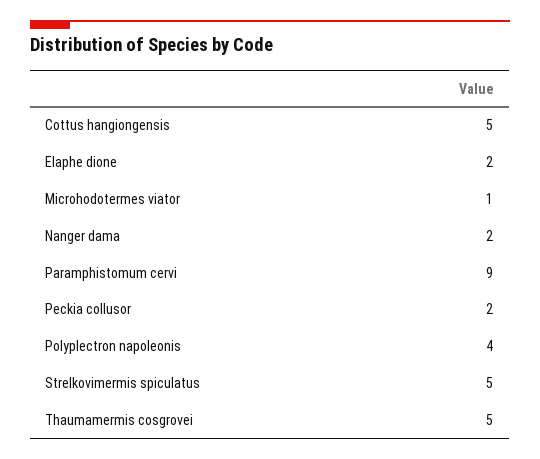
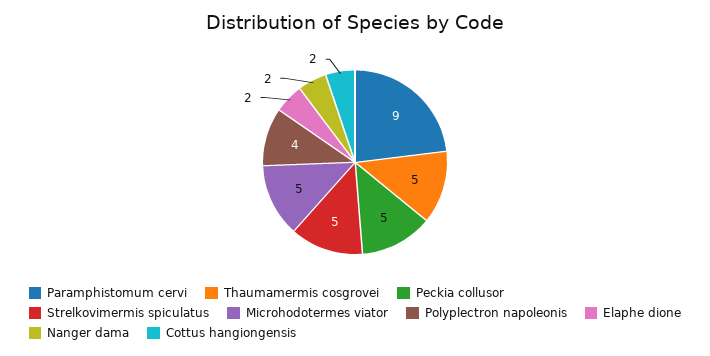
  {
-   "Cottus hangiongensis": 5,
+   "Cottus hangiongensis": 2,
    "Elaphe dione": 2,
-   "Microhodotermes viator": 1,
+   "Microhodotermes viator": 5,
    "Nanger dama": 2,
    "Paramphistomum cervi": 9,
-   "Peckia collusor": 2,
+   "Peckia collusor": 5,
    "Polyplectron napoleonis": 4,
    "Strelkovimermis spiculatus": 5,
    "Thaumamermis cosgrovei": 5
  }

